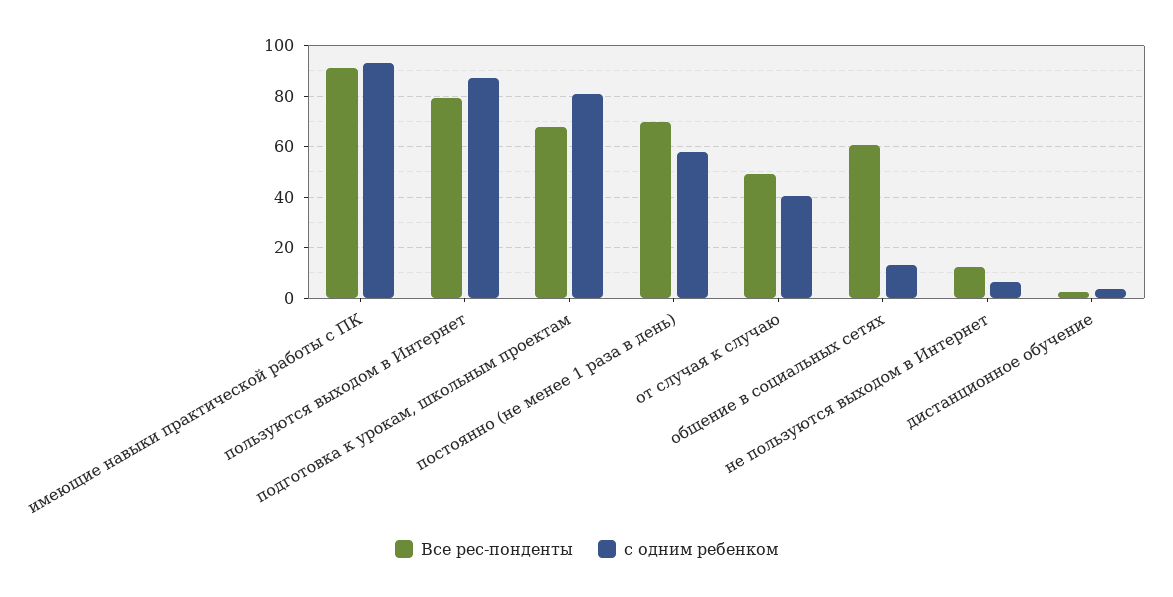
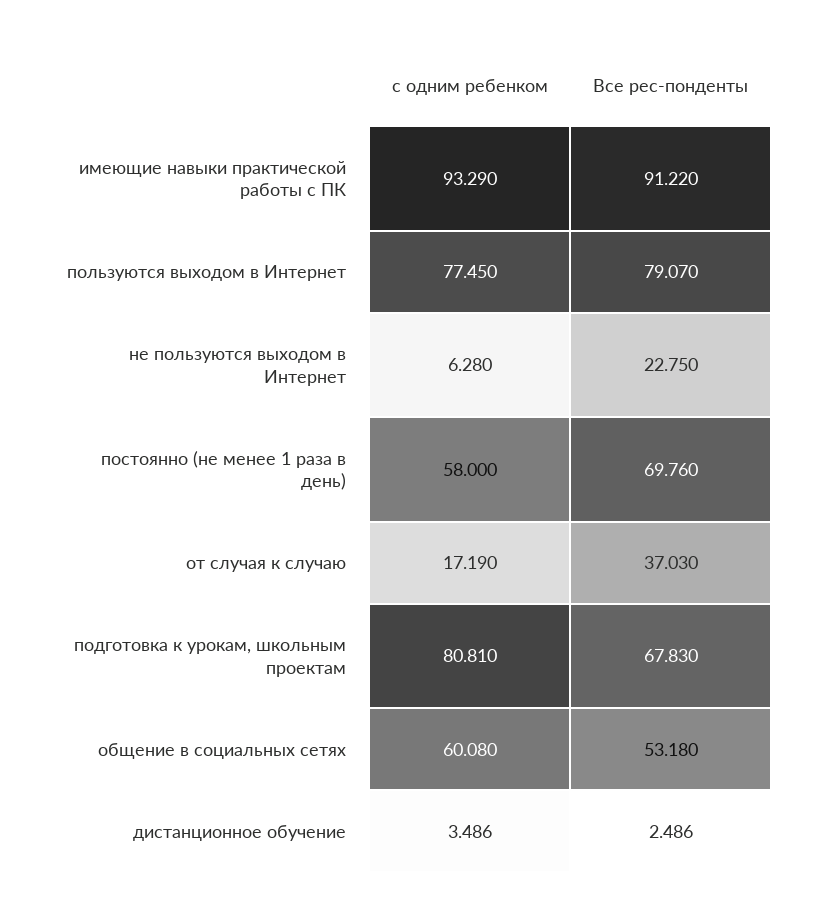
  {
    "Все рес-понденты": {
      "имеющие навыки практической работы с ПК": 91.22,
      "пользуются выходом в Интернет": 79.07,
      "подготовка к урокам, школьным проектам": 67.83,
      "постоянно (не менее 1 раза в день)": 69.76,
-     "от случая к случаю": 50,
+     "от случая к случаю": 37.03,
-     "общение в социальных сетях": 60,
+     "общение в социальных сетях": 53.18,
-     "не пользуются выходом в Интернет": 12.5,
+     "не пользуются выходом в Интернет": 22.75,
      "дистанционное обучение": 2.486
    },
    "с одним ребенком": {
      "имеющие навыки практической работы с ПК": 93.29,
-     "пользуются выходом в Интернет": 87.5,
+     "пользуются выходом в Интернет": 77.45,
      "подготовка к урокам, школьным проектам": 80.81,
      "постоянно (не менее 1 раза в день)": 58,
-     "от случая к случаю": 40,
+     "от случая к случаю": 17.19,
-     "общение в социальных сетях": 12.5,
+     "общение в социальных сетях": 60.08,
      "не пользуются выходом в Интернет": 6.28,
      "дистанционное обучение": 3.486
    }
  }

